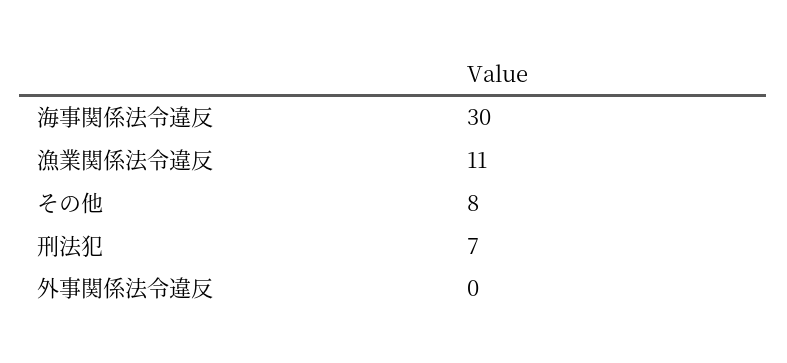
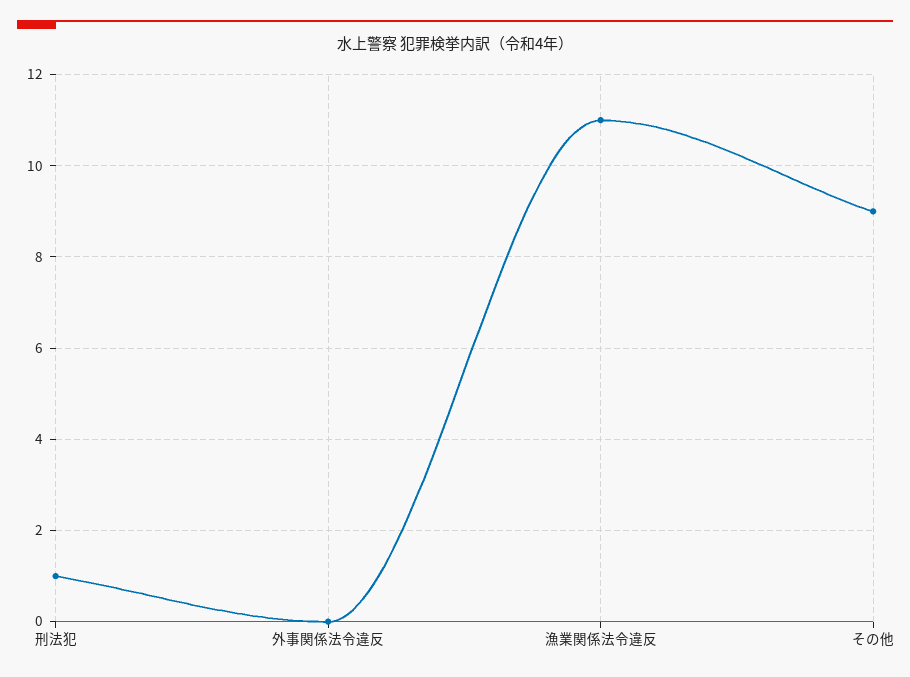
  {
-   "海事関係法令違反": 30,
    "漁業関係法令違反": 11,
-   "その他": 8,
+   "その他": 9,
-   "刑法犯": 7,
+   "刑法犯": 1,
    "外事関係法令違反": 0
  }

